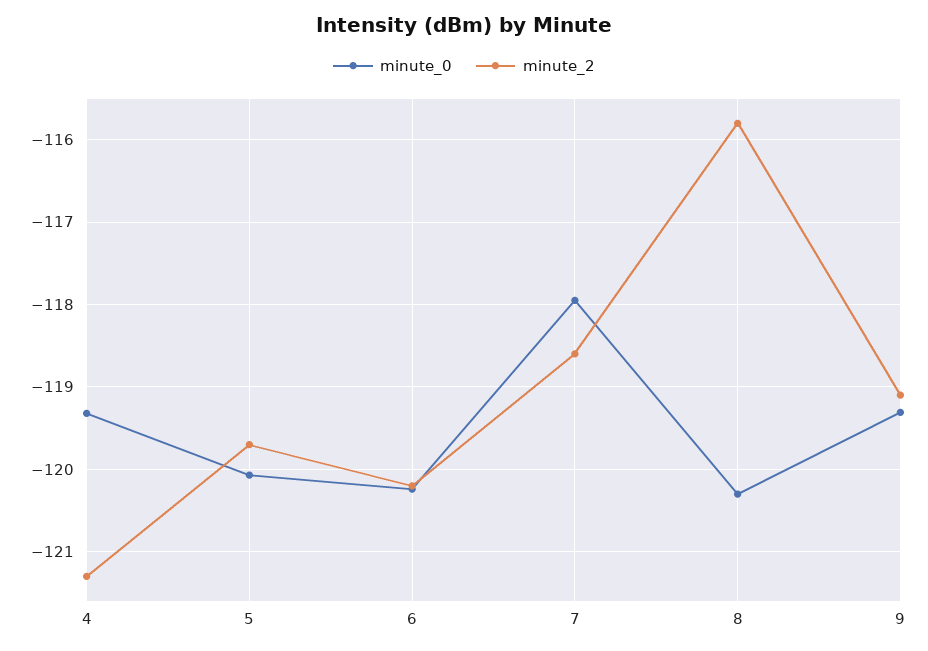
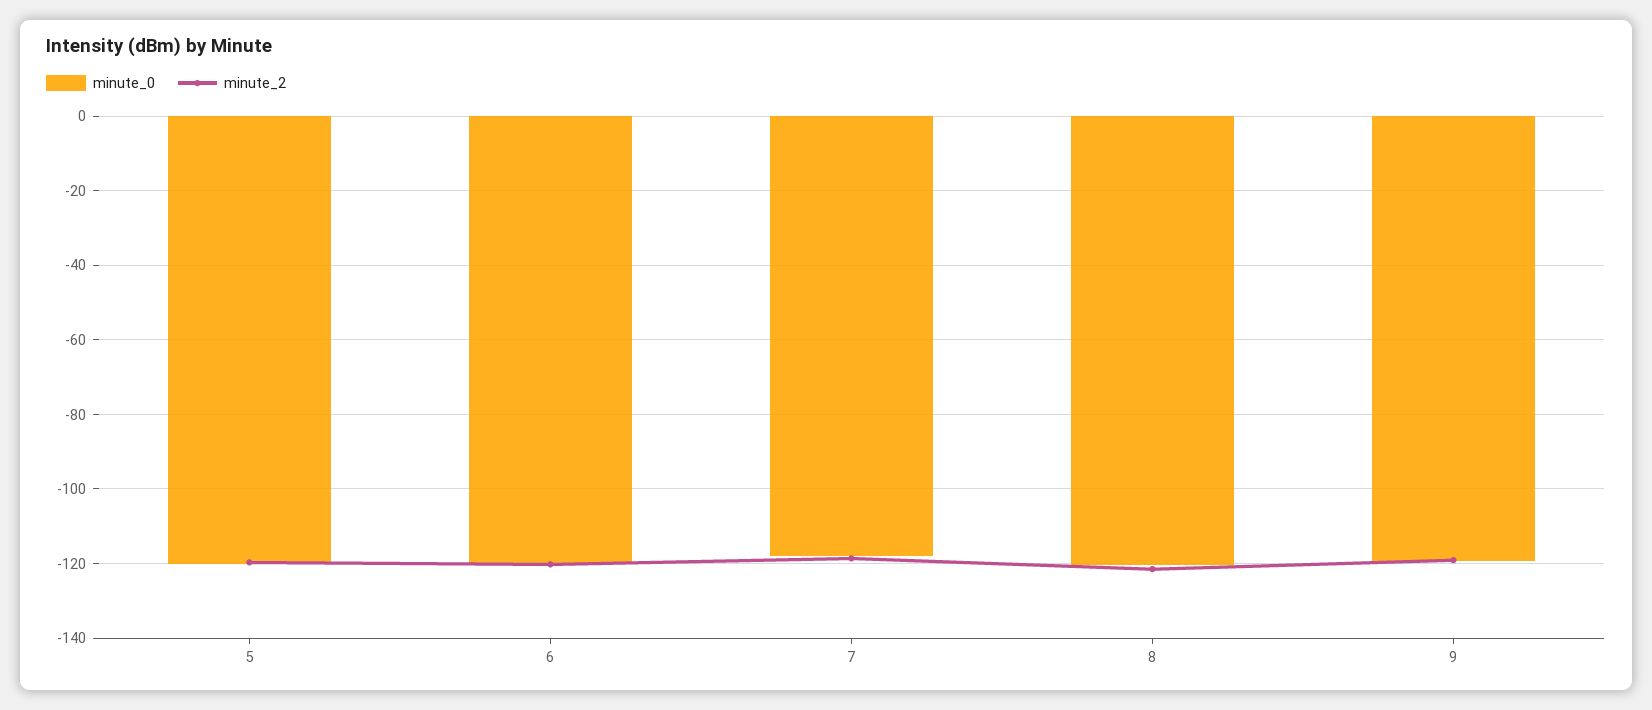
  {
    "minute_0": {
-     "4": -119.3,
      "5": -120.1,
      "6": -120.2,
      "7": -118,
      "8": -120.3,
      "9": -119.3
    },
    "minute_2": {
-     "4": -121.3,
      "5": -119.7,
      "6": -120.2,
      "7": -118.6,
-     "8": -115.8,
+     "8": -122,
      "9": -119.1
    }
  }

